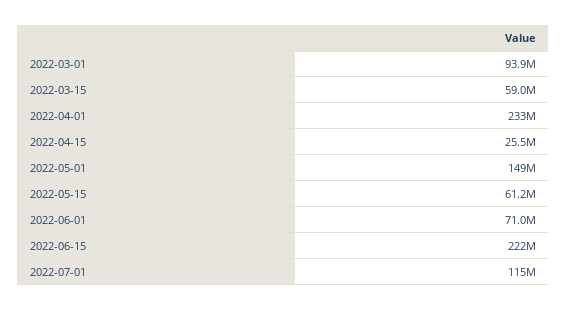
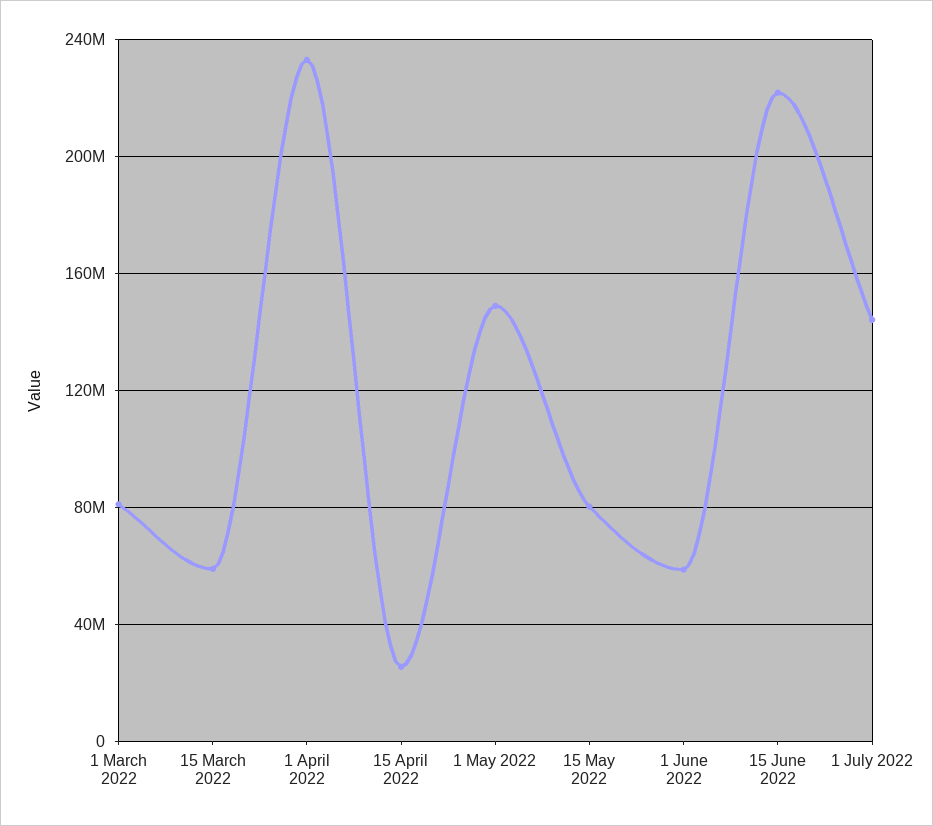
  {
-   "2022-03-01": 93900000,
+   "2022-03-01": 80000000,
    "2022-03-15": 59000000,
    "2022-04-01": 233000000,
    "2022-04-15": 25500000,
    "2022-05-01": 149000000,
-   "2022-05-15": 61200000,
+   "2022-05-15": 80000000,
-   "2022-06-01": 71000000,
+   "2022-06-01": 60000000,
    "2022-06-15": 222000000,
-   "2022-07-01": 115000000
+   "2022-07-01": 145000000
  }

